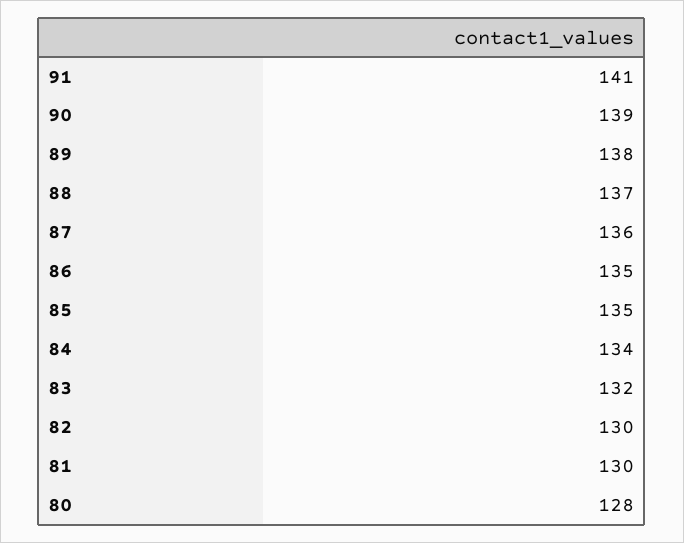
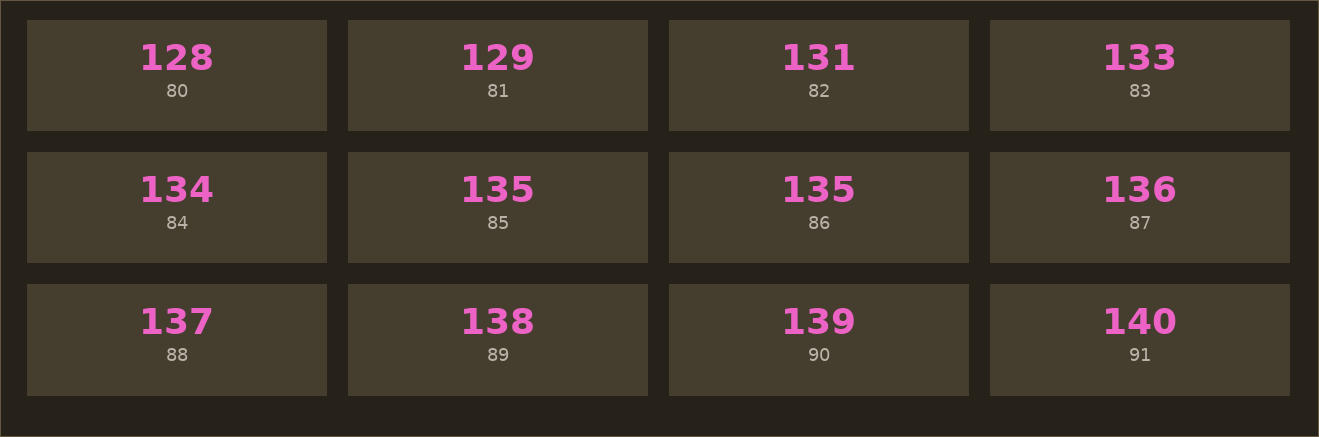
  {
-   "91": 141,
+   "91": 140,
    "90": 139,
    "89": 138,
    "88": 137,
    "87": 136,
    "86": 135,
    "85": 135,
    "84": 134,
-   "83": 132,
+   "83": 133,
-   "82": 130,
+   "82": 131,
-   "81": 130,
+   "81": 129,
    "80": 128
  }

